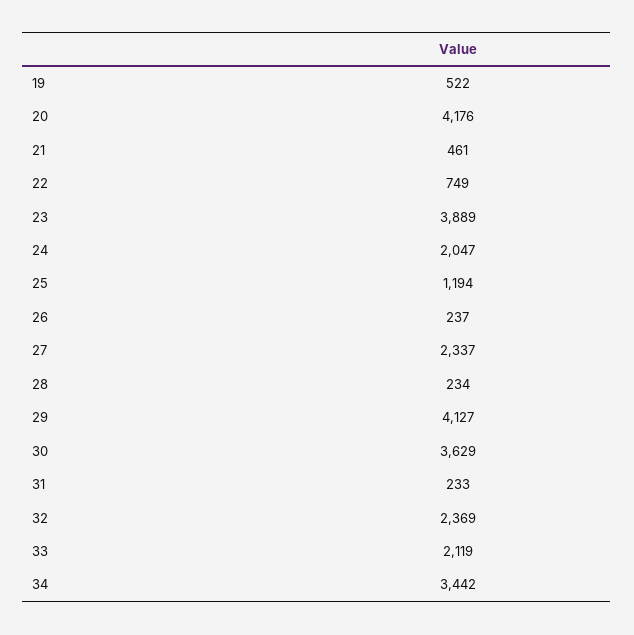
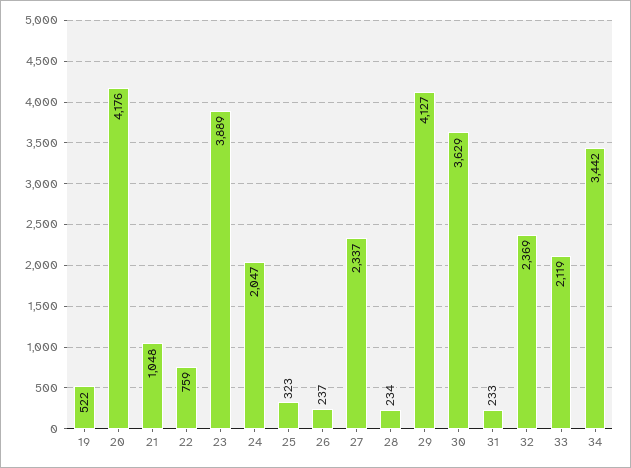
  {
    "19": 522,
    "20": 4176,
-   "21": 461,
+   "21": 1048,
-   "22": 749,
+   "22": 759,
    "23": 3889,
    "24": 2047,
-   "25": 1194,
+   "25": 323,
    "26": 237,
    "27": 2337,
    "28": 234,
    "29": 4127,
    "30": 3629,
    "31": 233,
    "32": 2369,
    "33": 2119,
    "34": 3442
  }

